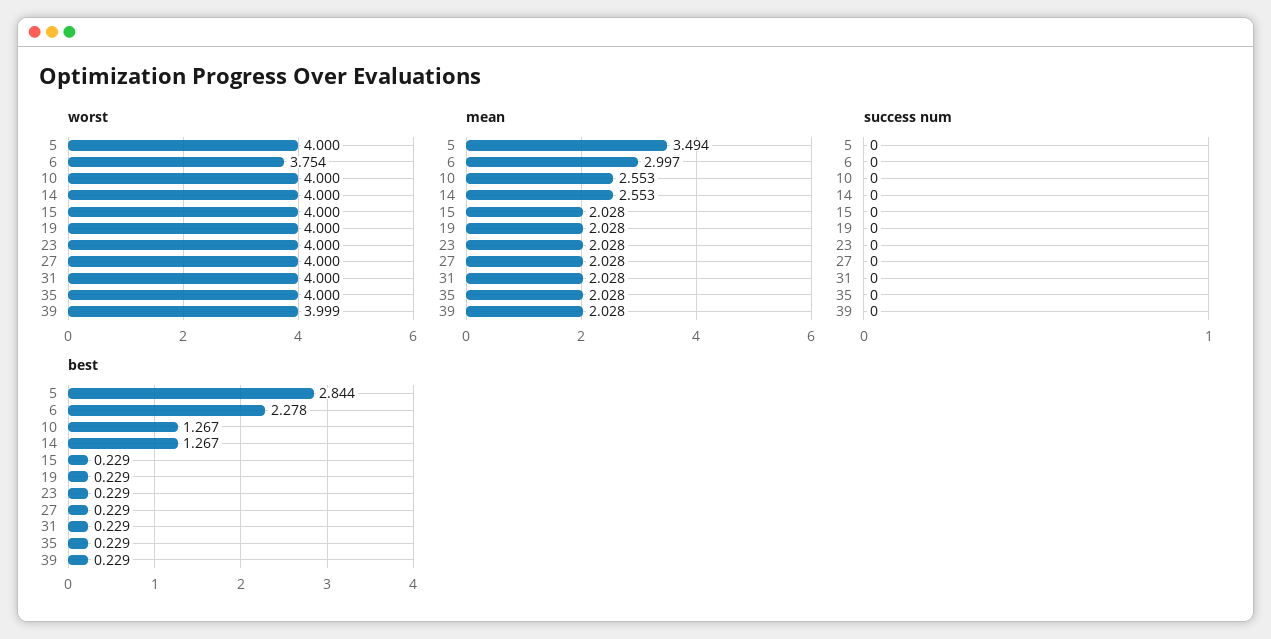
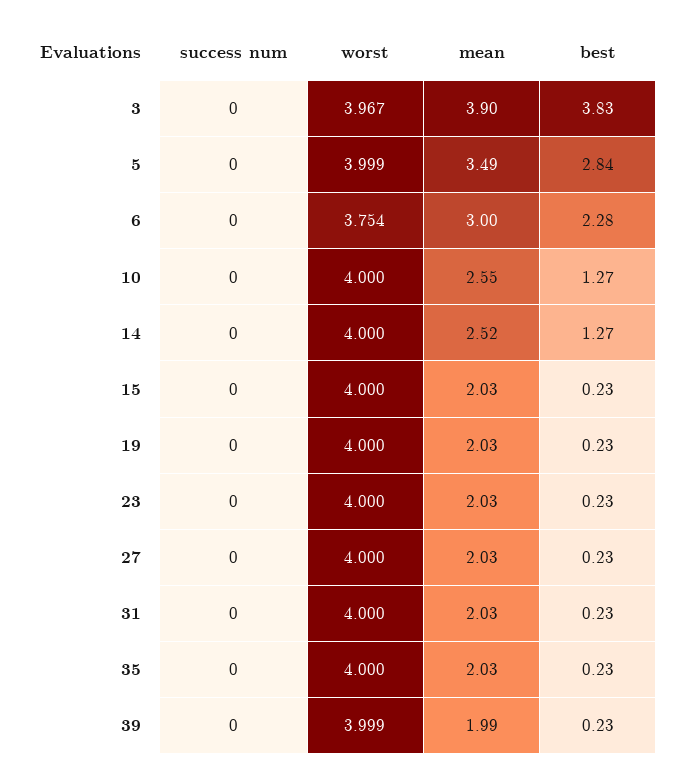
  {
    "worst": {
-     "5": 4,
+     "5": 3.999,
      "6": 3.754,
      "10": 4,
      "14": 4,
      "15": 4,
      "19": 4,
      "23": 4,
      "27": 4,
      "31": 4,
      "35": 4,
-     "39": 3.999
+     "39": 3.999,
+     "3": 3.967
    },
    "mean": {
      "5": 3.494,
      "6": 2.997,
      "10": 2.553,
-     "14": 2.553,
+     "14": 2.52,
      "15": 2.028,
      "19": 2.028,
      "23": 2.028,
      "27": 2.028,
      "31": 2.028,
      "35": 2.028,
-     "39": 2.028
+     "39": 1.99,
+     "3": 3.9
    },
    "success num": {
      "5": 0,
      "6": 0,
      "10": 0,
      "14": 0,
      "15": 0,
      "19": 0,
      "23": 0,
      "27": 0,
      "31": 0,
      "35": 0,
-     "39": 0
+     "39": 0,
+     "3": 0
    },
    "best": {
      "5": 2.844,
      "6": 2.278,
      "10": 1.267,
      "14": 1.267,
      "15": 0.229,
      "19": 0.229,
      "23": 0.229,
      "27": 0.229,
      "31": 0.229,
      "35": 0.229,
-     "39": 0.229
+     "39": 0.229,
+     "3": 3.83
    }
  }

